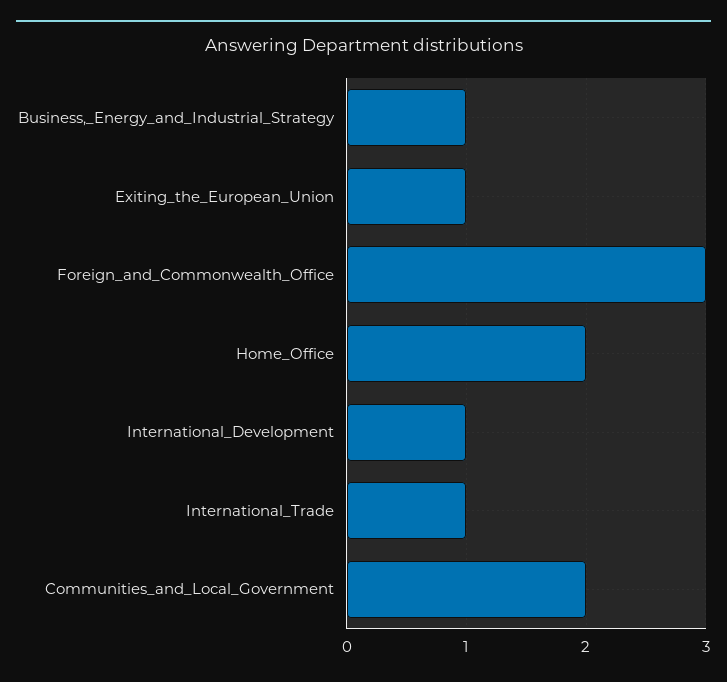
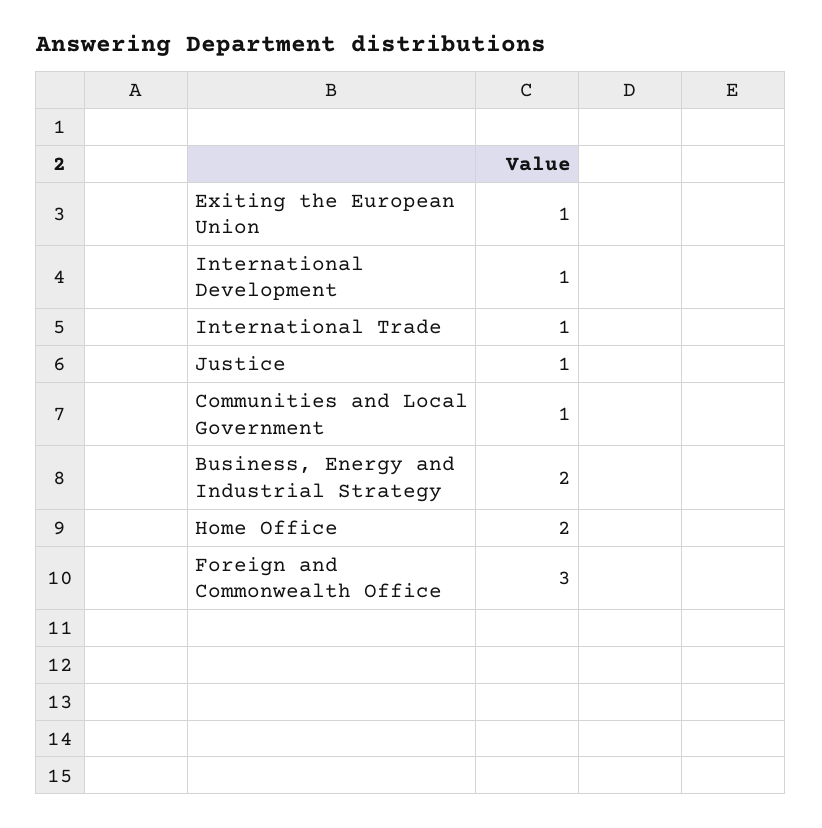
  {
-   "Business,_Energy_and_Industrial_Strategy": 1,
+   "Business,_Energy_and_Industrial_Strategy": 2,
    "Exiting_the_European_Union": 1,
    "Foreign_and_Commonwealth_Office": 3,
    "Home_Office": 2,
    "International_Development": 1,
    "International_Trade": 1,
-   "Communities_and_Local_Government": 2
+   "Communities_and_Local_Government": 1,
+   "Justice": 1
  }

